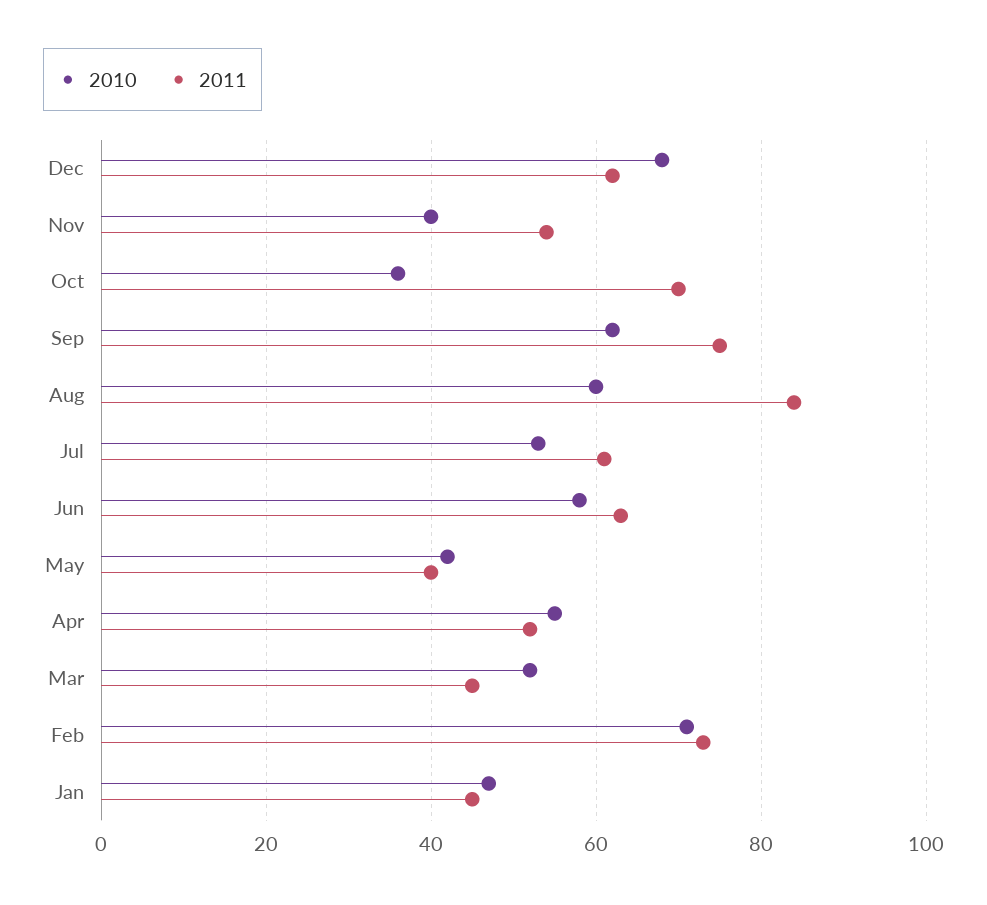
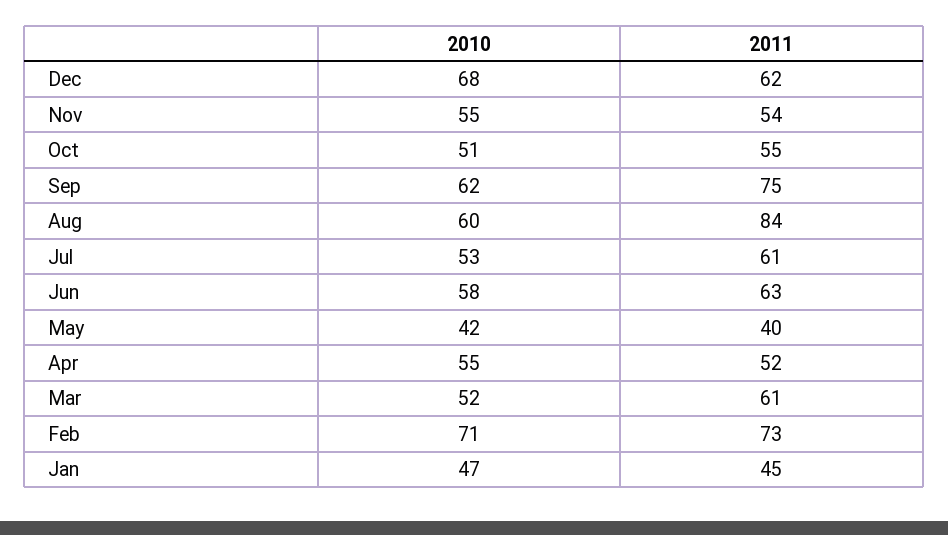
  {
    "2010": {
      "Dec": 68,
-     "Nov": 40,
+     "Nov": 55,
-     "Oct": 35,
+     "Oct": 51,
      "Sep": 62,
      "Aug": 60,
      "Jul": 53,
      "Jun": 58,
      "May": 42,
      "Apr": 55,
      "Mar": 52,
      "Feb": 71,
      "Jan": 47
    },
    "2011": {
      "Dec": 62,
      "Nov": 54,
-     "Oct": 70,
+     "Oct": 55,
      "Sep": 75,
      "Aug": 84,
      "Jul": 61,
      "Jun": 63,
      "May": 40,
      "Apr": 52,
-     "Mar": 45,
+     "Mar": 61,
      "Feb": 73,
      "Jan": 45
    }
  }

